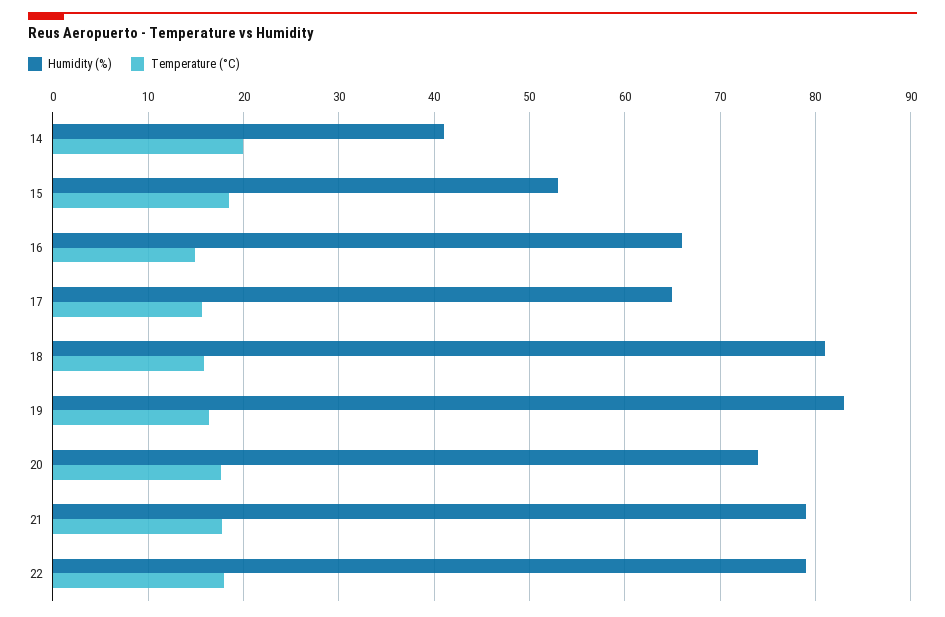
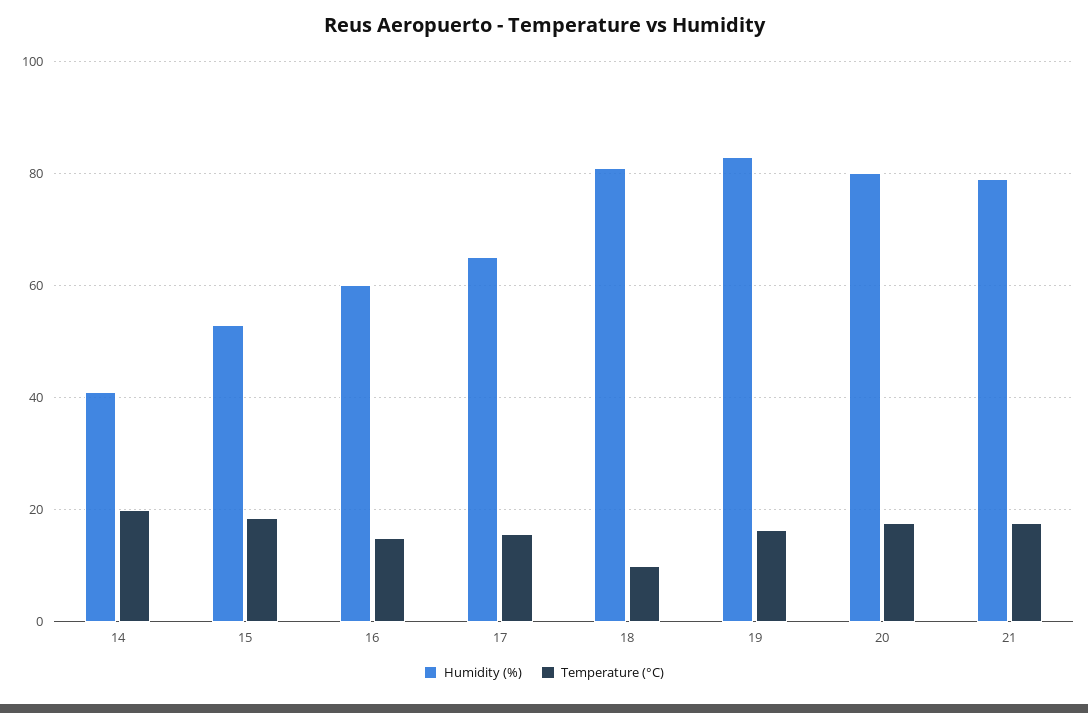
  {
    "Humidity (%)": {
      "14": 41,
      "15": 53,
-     "16": 66,
+     "16": 60,
      "17": 65,
      "18": 81,
      "19": 83,
-     "20": 74,
+     "20": 80,
-     "21": 79,
+     "21": 79
-     "22": 79
    },
    "Temperature (°C)": {
      "14": 20,
      "15": 19,
      "16": 15,
      "17": 16,
-     "18": 16,
+     "18": 10,
      "19": 16,
      "20": 18,
-     "21": 18,
+     "21": 18
-     "22": 18
    }
  }

